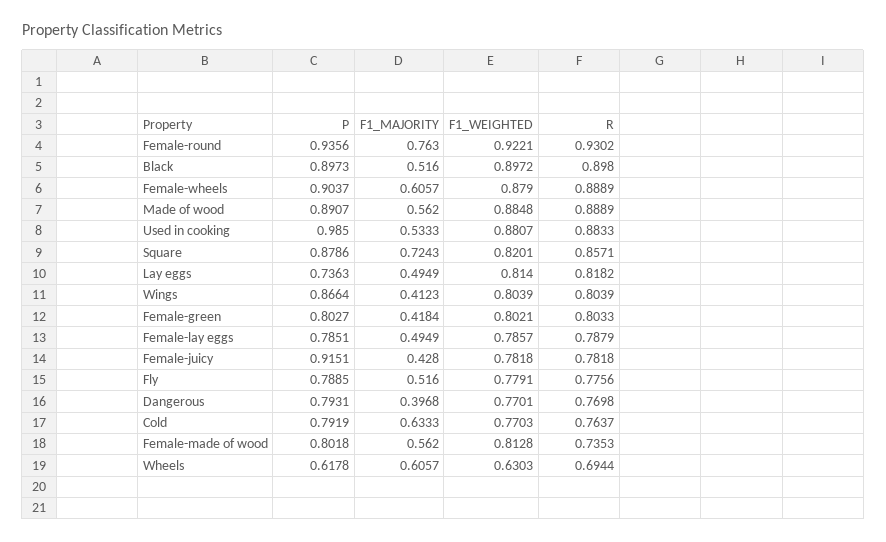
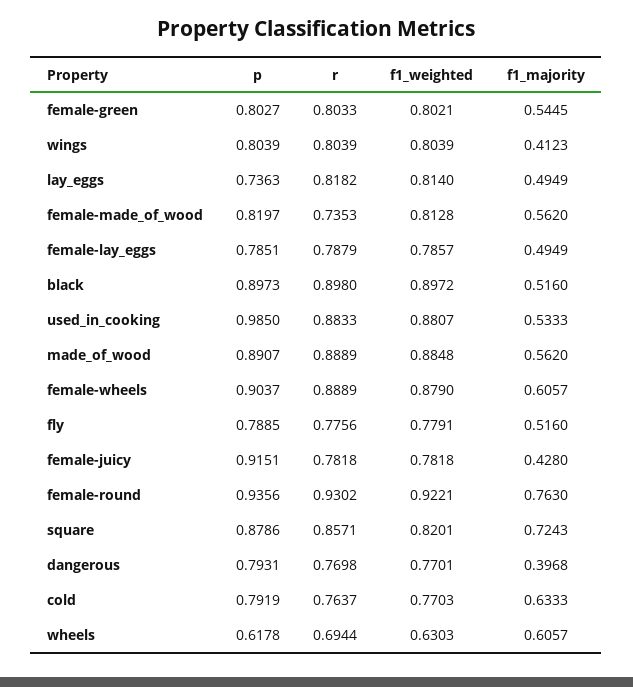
  {
    "P": {
      "Female-round": 0.9356,
      "Black": 0.8973,
      "Female-wheels": 0.9037,
      "Made of wood": 0.8907,
      "Used in cooking": 0.985,
      "Square": 0.8786,
      "Lay eggs": 0.7363,
-     "Wings": 0.8664,
+     "Wings": 0.8039,
      "Female-green": 0.8027,
      "Female-lay eggs": 0.7851,
      "Female-juicy": 0.9151,
      "Fly": 0.7885,
      "Dangerous": 0.7931,
      "Cold": 0.7919,
-     "Female-made of wood": 0.8018,
+     "Female-made of wood": 0.8197,
      "Wheels": 0.6178
    },
    "F1_MAJORITY": {
      "Female-round": 0.763,
      "Black": 0.516,
      "Female-wheels": 0.6057,
      "Made of wood": 0.562,
      "Used in cooking": 0.5333,
      "Square": 0.7243,
      "Lay eggs": 0.4949,
      "Wings": 0.4123,
-     "Female-green": 0.4184,
+     "Female-green": 0.5445,
      "Female-lay eggs": 0.4949,
      "Female-juicy": 0.428,
      "Fly": 0.516,
      "Dangerous": 0.3968,
      "Cold": 0.6333,
      "Female-made of wood": 0.562,
      "Wheels": 0.6057
    },
    "F1_WEIGHTED": {
      "Female-round": 0.9221,
      "Black": 0.8972,
      "Female-wheels": 0.879,
      "Made of wood": 0.8848,
      "Used in cooking": 0.8807,
      "Square": 0.8201,
      "Lay eggs": 0.814,
      "Wings": 0.8039,
      "Female-green": 0.8021,
      "Female-lay eggs": 0.7857,
      "Female-juicy": 0.7818,
      "Fly": 0.7791,
      "Dangerous": 0.7701,
      "Cold": 0.7703,
      "Female-made of wood": 0.8128,
      "Wheels": 0.6303
    },
    "R": {
      "Female-round": 0.9302,
      "Black": 0.898,
      "Female-wheels": 0.8889,
      "Made of wood": 0.8889,
      "Used in cooking": 0.8833,
      "Square": 0.8571,
      "Lay eggs": 0.8182,
      "Wings": 0.8039,
      "Female-green": 0.8033,
      "Female-lay eggs": 0.7879,
      "Female-juicy": 0.7818,
      "Fly": 0.7756,
      "Dangerous": 0.7698,
      "Cold": 0.7637,
      "Female-made of wood": 0.7353,
      "Wheels": 0.6944
    }
  }

